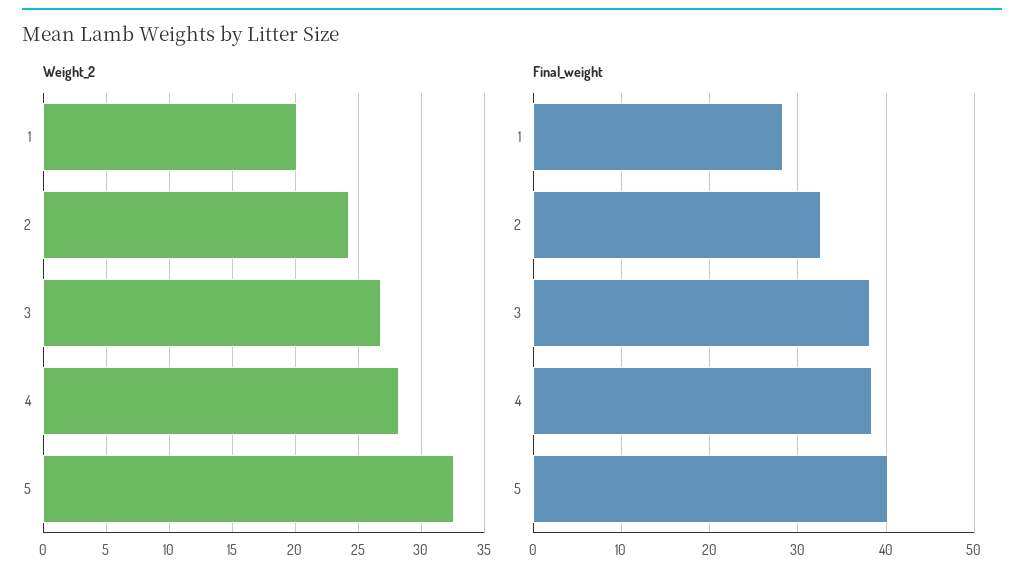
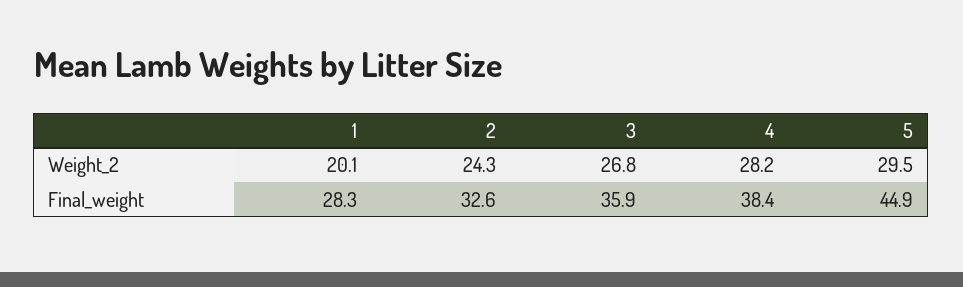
  {
    "Weight_2": {
      "1": 20.1,
      "2": 24.3,
      "3": 26.8,
      "4": 28.2,
-     "5": 32.5
+     "5": 29.5
    },
    "Final_weight": {
      "1": 28.3,
      "2": 32.6,
-     "3": 38,
+     "3": 35.9,
      "4": 38.4,
-     "5": 40
+     "5": 44.9
    }
  }

